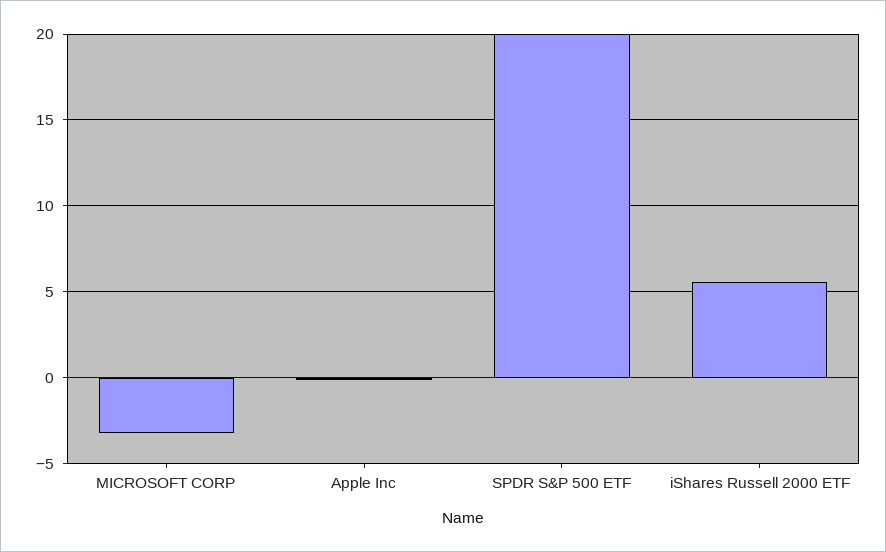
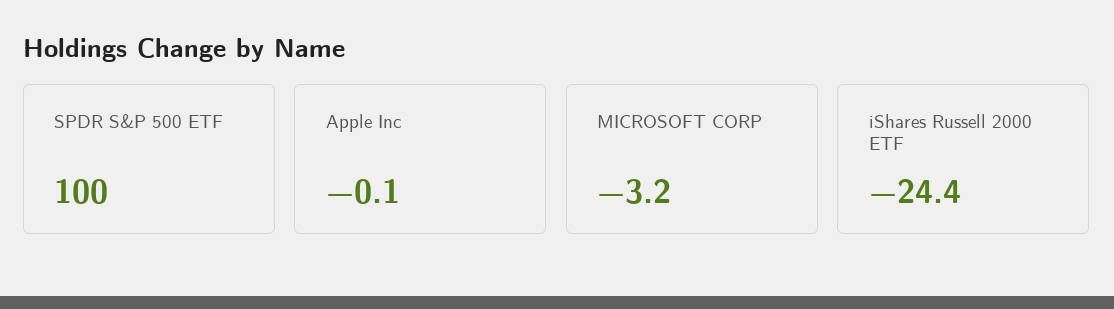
  {
    "MICROSOFT CORP": -3.2,
    "Apple Inc": -0.1,
-   "SPDR S&P 500 ETF": 20,
+   "SPDR S&P 500 ETF": 100,
-   "iShares Russell 2000 ETF": 5.5
+   "iShares Russell 2000 ETF": -24.4
  }

